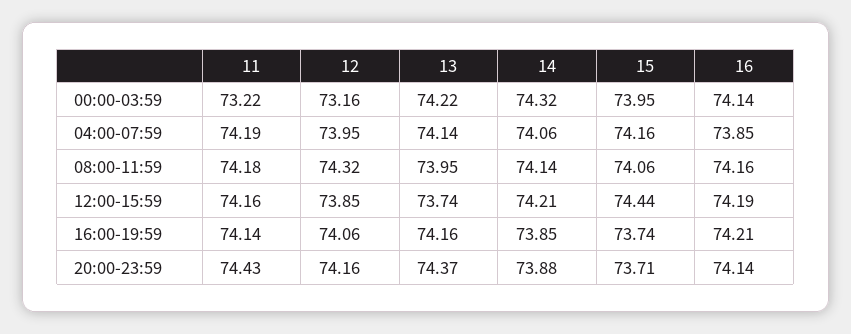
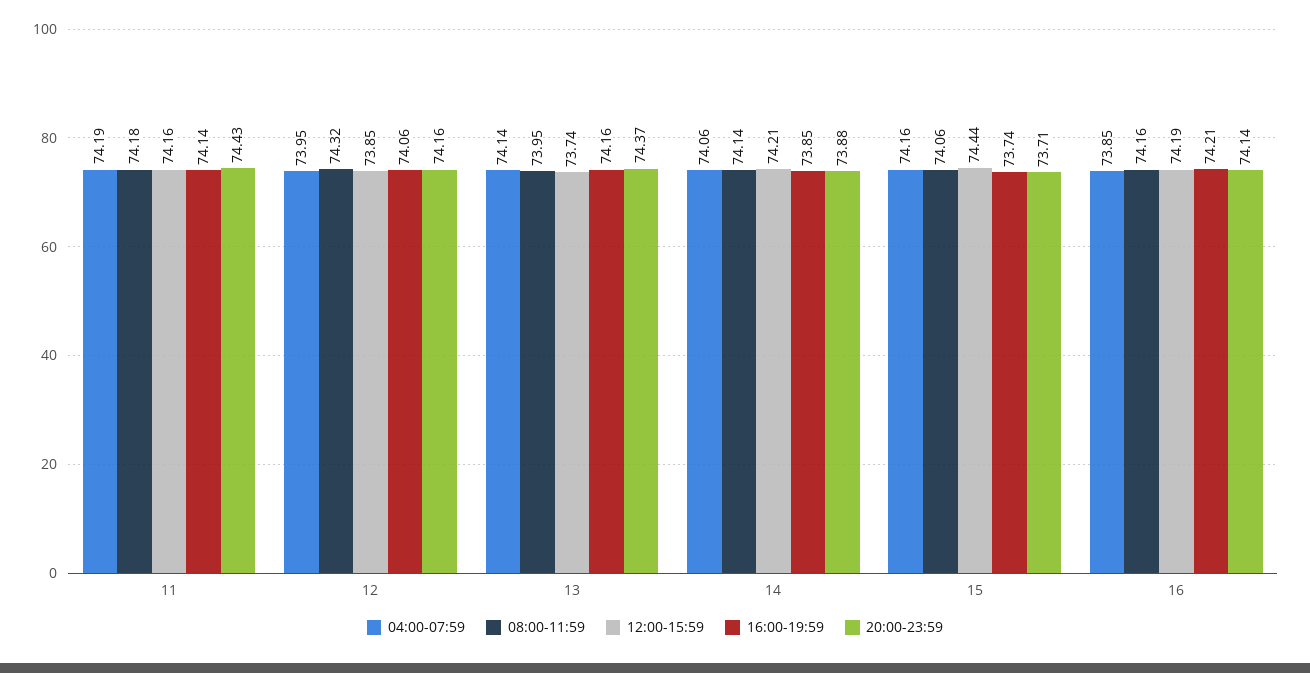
  {
-   "00:00-03:59": {
-     "11": 73.22,
-     "12": 73.16,
-     "13": 74.22,
-     "14": 74.32,
-     "15": 73.95,
-     "16": 74.14
-   },
    "04:00-07:59": {
      "11": 74.19,
      "12": 73.95,
      "13": 74.14,
      "14": 74.06,
      "15": 74.16,
      "16": 73.85
    },
    "08:00-11:59": {
      "11": 74.18,
      "12": 74.32,
      "13": 73.95,
      "14": 74.14,
      "15": 74.06,
      "16": 74.16
    },
    "12:00-15:59": {
      "11": 74.16,
      "12": 73.85,
      "13": 73.74,
      "14": 74.21,
      "15": 74.44,
      "16": 74.19
    },
    "16:00-19:59": {
      "11": 74.14,
      "12": 74.06,
      "13": 74.16,
      "14": 73.85,
      "15": 73.74,
      "16": 74.21
    },
    "20:00-23:59": {
      "11": 74.43,
      "12": 74.16,
      "13": 74.37,
      "14": 73.88,
      "15": 73.71,
      "16": 74.14
    }
  }

